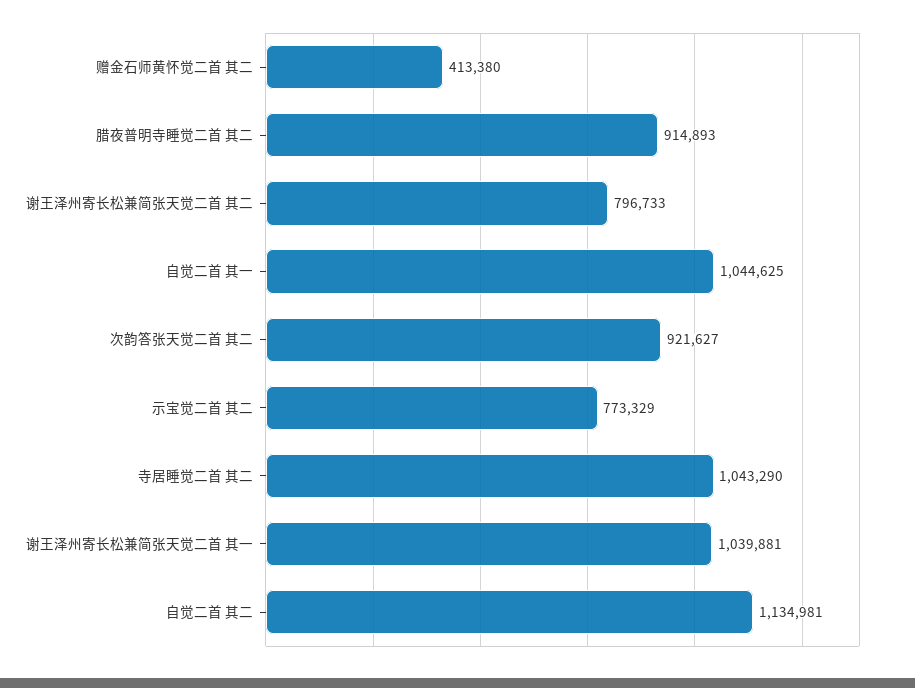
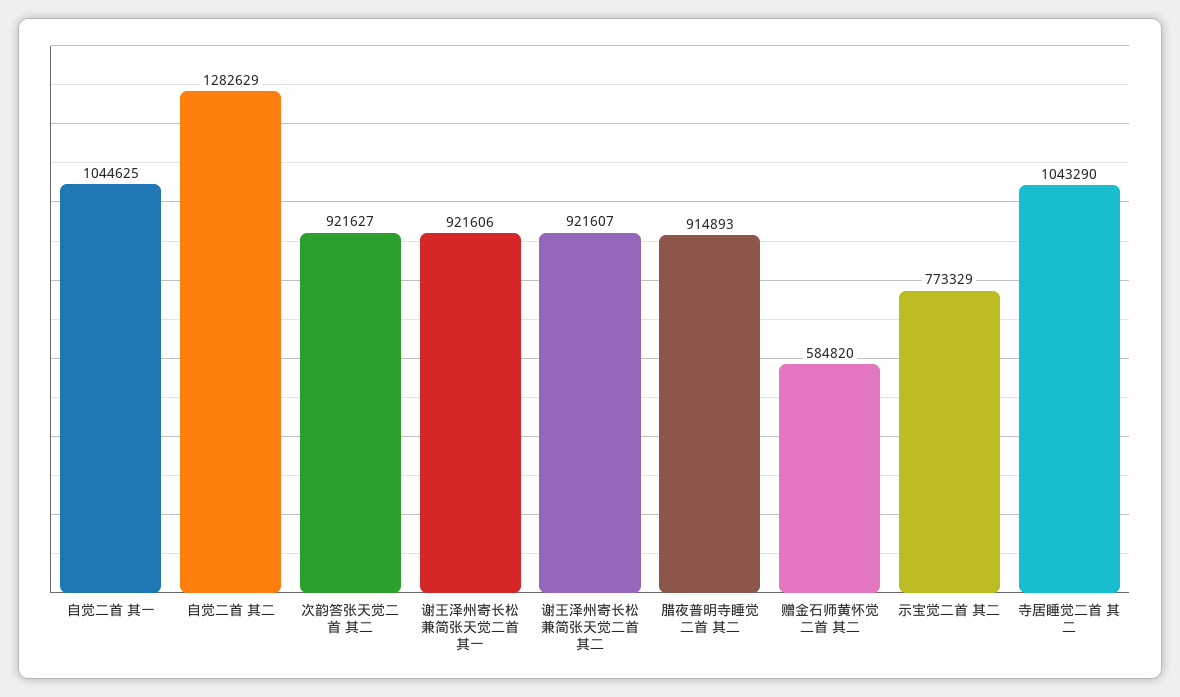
  {
-   "赠金石师黄怀觉二首 其二": 413380,
+   "赠金石师黄怀觉二首 其二": 584820,
    "腊夜普明寺睡觉二首 其二": 914893,
-   "谢王泽州寄长松兼简张天觉二首 其二": 796733,
+   "谢王泽州寄长松兼简张天觉二首 其二": 921607,
    "自觉二首 其一": 1044625,
    "次韵答张天觉二首 其二": 921627,
    "示宝觉二首 其二": 773329,
    "寺居睡觉二首 其二": 1043290,
-   "谢王泽州寄长松兼简张天觉二首 其一": 1039881,
+   "谢王泽州寄长松兼简张天觉二首 其一": 921606,
-   "自觉二首 其二": 1134981
+   "自觉二首 其二": 1282629
  }

